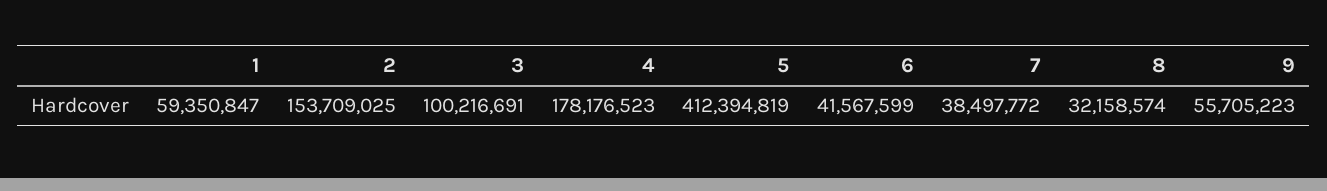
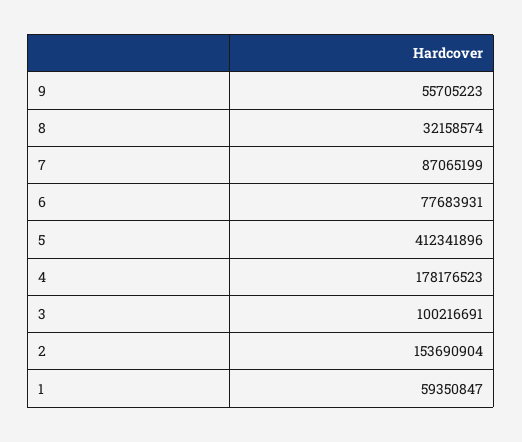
  {
    "1": 59350847,
-   "2": 153709025,
+   "2": 153690904,
    "3": 100216691,
    "4": 178176523,
-   "5": 412394819,
+   "5": 412341896,
-   "6": 41567599,
+   "6": 77683931,
-   "7": 38497772,
+   "7": 87065199,
    "8": 32158574,
    "9": 55705223
  }

